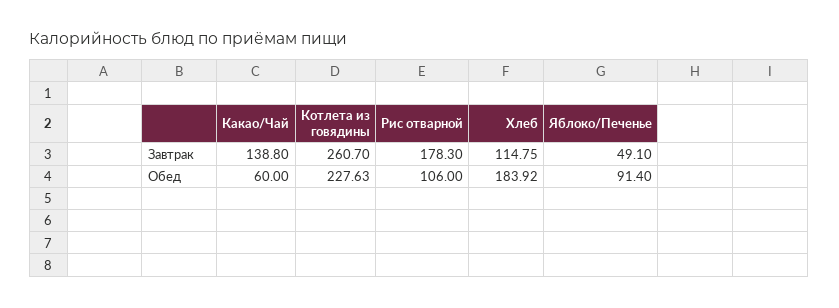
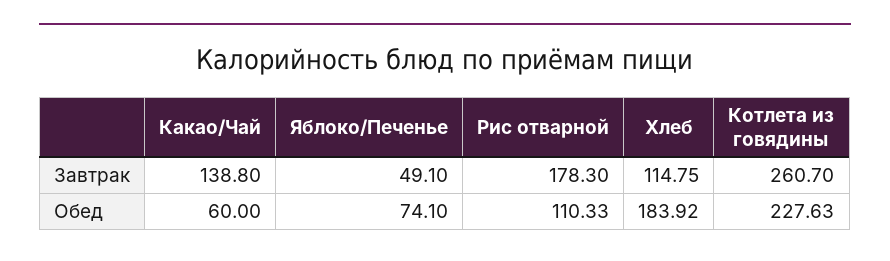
  {
    "Какао/Чай": {
      "Завтрак": 138.8,
      "Обед": 60
    },
    "Котлета из говядины": {
      "Завтрак": 260.7,
      "Обед": 227.63
    },
    "Рис отварной": {
      "Завтрак": 178.3,
-     "Обед": 106
+     "Обед": 110.33
    },
    "Хлеб": {
      "Завтрак": 114.75,
      "Обед": 183.92
    },
    "Яблоко/Печенье": {
      "Завтрак": 49.1,
-     "Обед": 91.4
+     "Обед": 74.1
    }
  }

